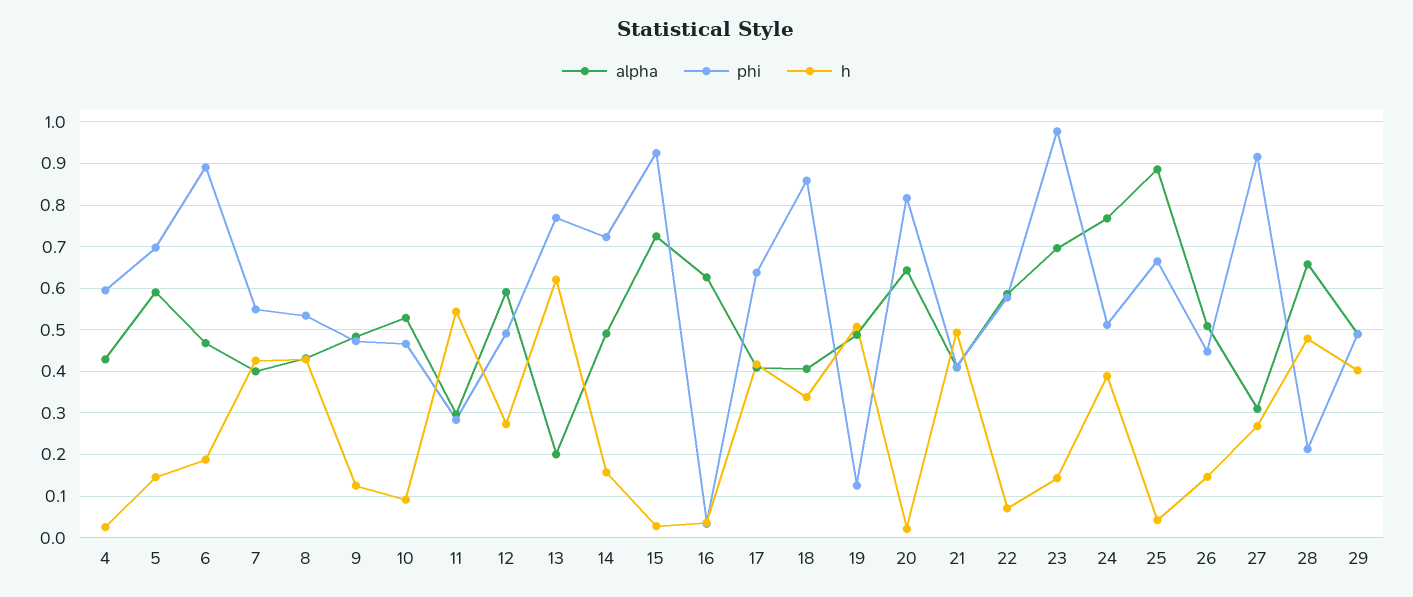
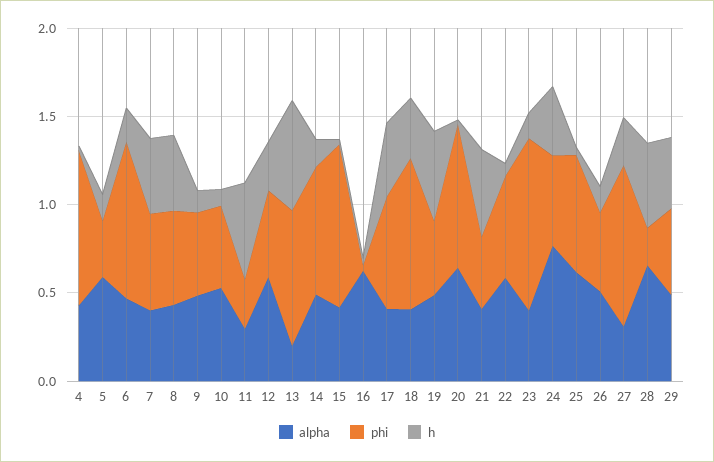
  {
    "alpha": {
      "4": 0.42,
      "5": 0.58,
      "6": 0.46,
      "7": 0.4,
      "8": 0.44,
      "9": 0.48,
      "10": 0.52,
      "11": 0.3,
      "12": 0.6,
      "13": 0.2,
      "14": 0.5,
-     "15": 0.72,
+     "15": 0.4,
      "16": 0.62,
      "17": 0.4,
      "18": 0.4,
      "19": 0.48,
      "20": 0.64,
      "21": 0.4,
      "22": 0.58,
-     "23": 0.7,
+     "23": 0.4,
      "24": 0.76,
-     "25": 0.88,
+     "25": 0.6,
      "26": 0.5,
      "27": 0.3,
      "28": 0.66,
      "29": 0.48
    },
    "phi": {
-     "4": 0.6,
+     "4": 0.9,
-     "5": 0.7,
+     "5": 0.3,
      "6": 0.9,
      "7": 0.54,
      "8": 0.54,
      "9": 0.48,
      "10": 0.46,
      "11": 0.28,
      "12": 0.5,
      "13": 0.76,
      "14": 0.72,
      "15": 0.92,
      "16": 0.04,
      "17": 0.64,
      "18": 0.86,
-     "19": 0.12,
+     "19": 0.4,
      "20": 0.82,
      "21": 0.42,
      "22": 0.58,
      "23": 0.98,
      "24": 0.52,
      "25": 0.66,
      "26": 0.44,
      "27": 0.92,
      "28": 0.22,
      "29": 0.48
    },
    "h": {
      "4": 0.02,
      "5": 0.14,
      "6": 0.18,
      "7": 0.42,
      "8": 0.42,
      "9": 0.12,
      "10": 0.1,
      "11": 0.54,
      "12": 0.28,
      "13": 0.62,
      "14": 0.16,
      "15": 0.02,
      "16": 0.04,
      "17": 0.42,
      "18": 0.34,
      "19": 0.5,
      "20": 0.02,
      "21": 0.5,
      "22": 0.08,
      "23": 0.14,
      "24": 0.38,
      "25": 0.04,
      "26": 0.14,
      "27": 0.26,
      "28": 0.48,
      "29": 0.4
    }
  }

